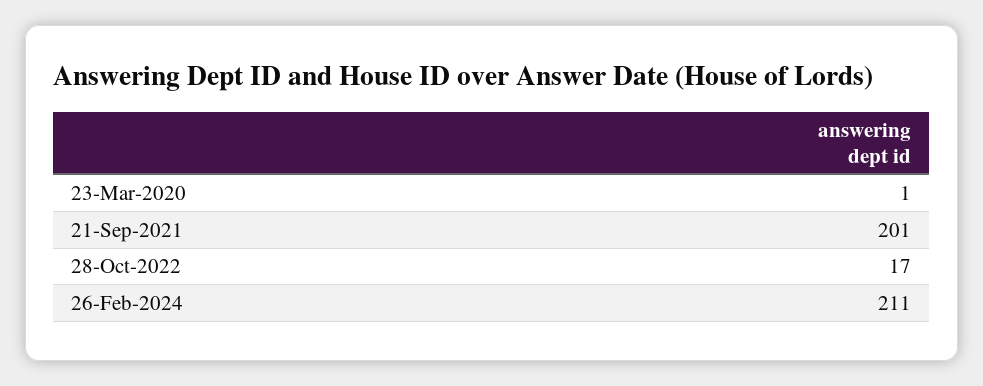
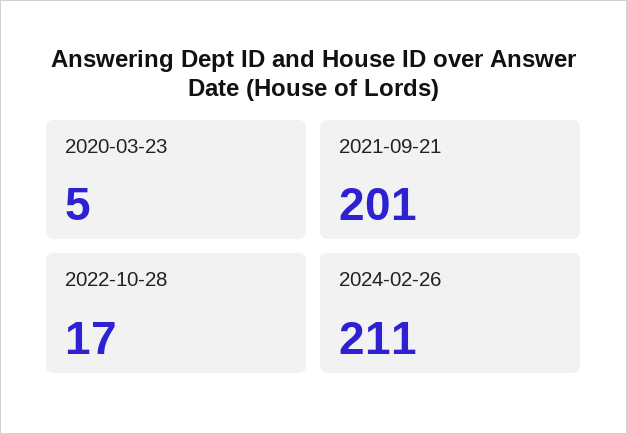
  {
-   "23-Mar-2020": 1,
+   "23-Mar-2020": 5,
    "21-Sep-2021": 201,
    "28-Oct-2022": 17,
    "26-Feb-2024": 211
  }

